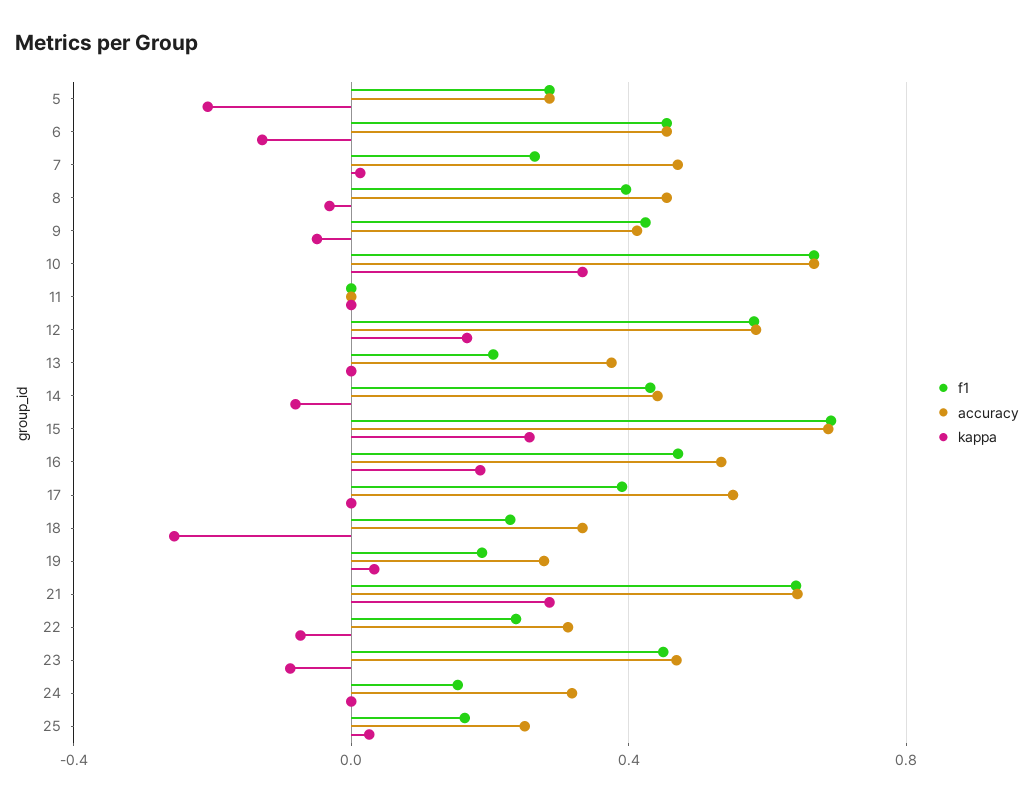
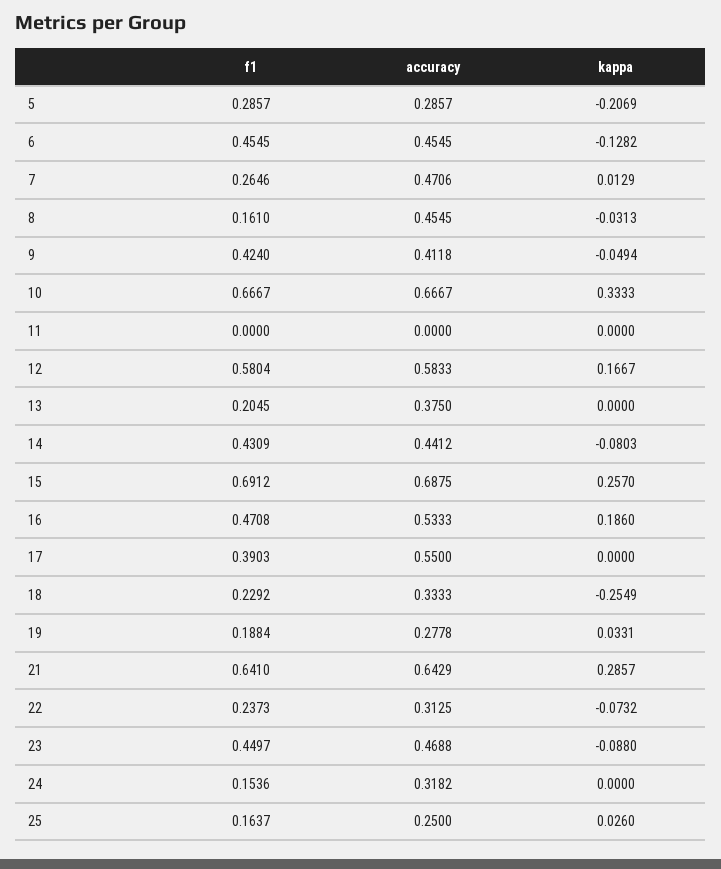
  {
    "f1": {
      "5": 0.2857,
      "6": 0.4545,
      "7": 0.2646,
-     "8": 0.4,
+     "8": 0.161,
      "9": 0.424,
      "10": 0.6667,
      "11": 0,
      "12": 0.5804,
      "13": 0.2045,
      "14": 0.4309,
      "15": 0.6912,
      "16": 0.4708,
      "17": 0.3903,
      "18": 0.2292,
      "19": 0.1884,
      "21": 0.641,
      "22": 0.2373,
      "23": 0.4497,
      "24": 0.1536,
      "25": 0.1637
    },
    "accuracy": {
      "5": 0.2857,
      "6": 0.4545,
      "7": 0.4706,
      "8": 0.4545,
      "9": 0.4118,
      "10": 0.6667,
      "11": 0,
      "12": 0.5833,
      "13": 0.375,
      "14": 0.4412,
      "15": 0.6875,
      "16": 0.5333,
      "17": 0.55,
      "18": 0.3333,
      "19": 0.2778,
      "21": 0.6429,
      "22": 0.3125,
      "23": 0.4688,
      "24": 0.3182,
      "25": 0.25
    },
    "kappa": {
      "5": -0.2069,
      "6": -0.1282,
      "7": 0.0129,
      "8": -0.0313,
      "9": -0.0494,
      "10": 0.3333,
      "11": 0,
      "12": 0.1667,
      "13": 0,
      "14": -0.0803,
      "15": 0.257,
      "16": 0.186,
      "17": 0,
      "18": -0.2549,
      "19": 0.0331,
      "21": 0.2857,
      "22": -0.0732,
      "23": -0.088,
      "24": 0,
      "25": 0.026
    }
  }

